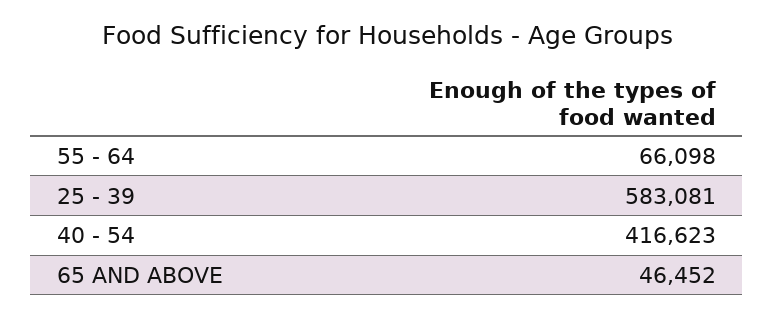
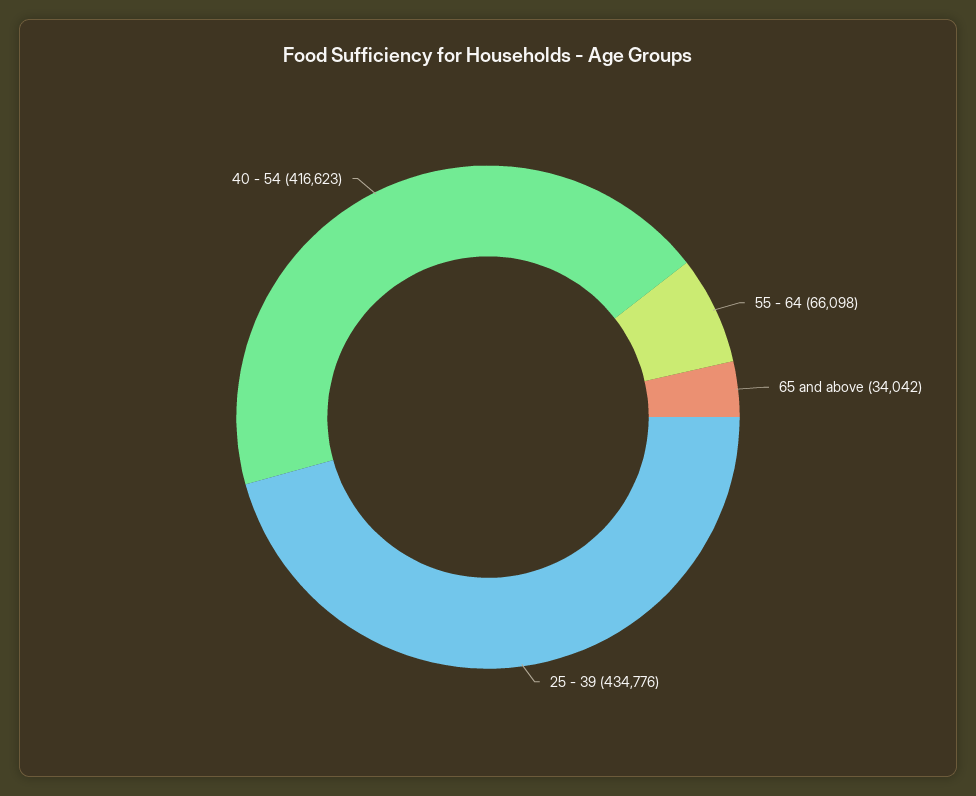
  {
    "55 - 64": 66098,
-   "25 - 39": 583081,
+   "25 - 39": 434776,
    "40 - 54": 416623,
-   "65 AND ABOVE": 46452
+   "65 AND ABOVE": 34042
  }

